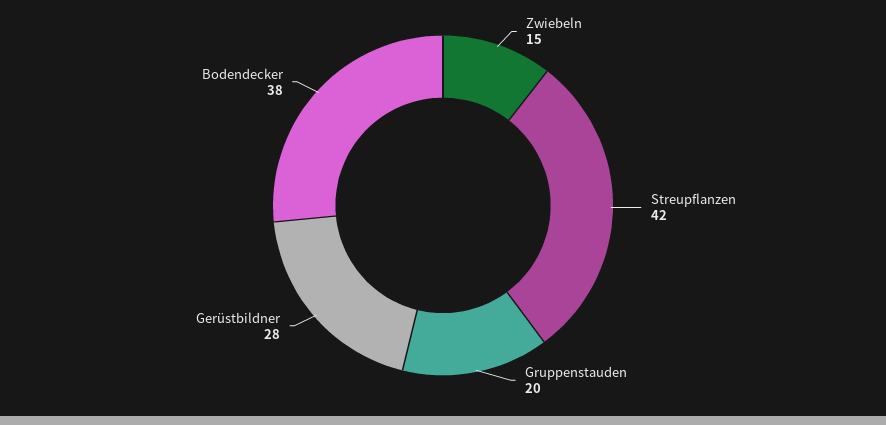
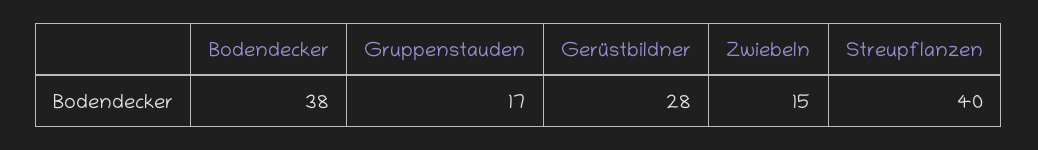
  {
    "Zwiebeln": 15,
-   "Streupflanzen": 42,
+   "Streupflanzen": 40,
-   "Gruppenstauden": 20,
+   "Gruppenstauden": 17,
    "Gerüstbildner": 28,
    "Bodendecker": 38
  }

